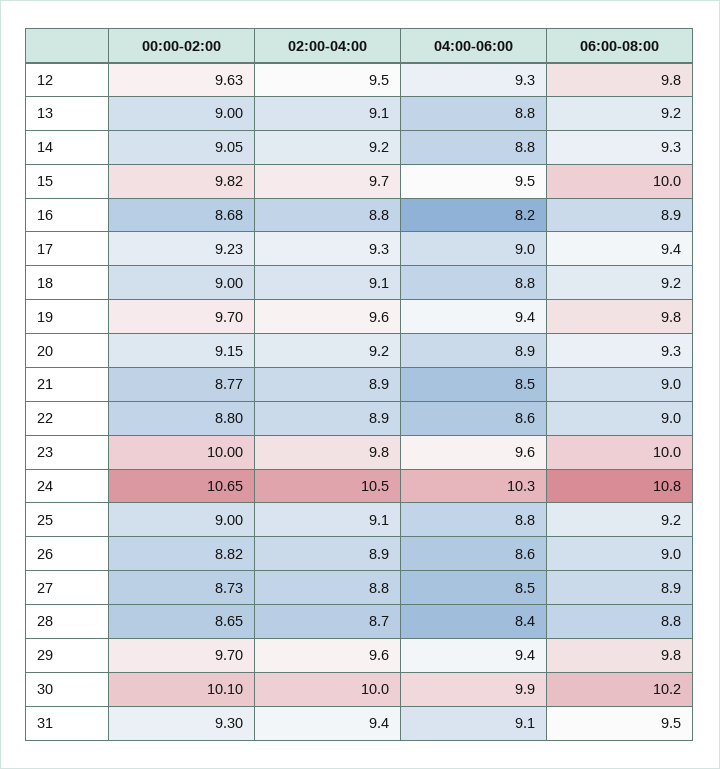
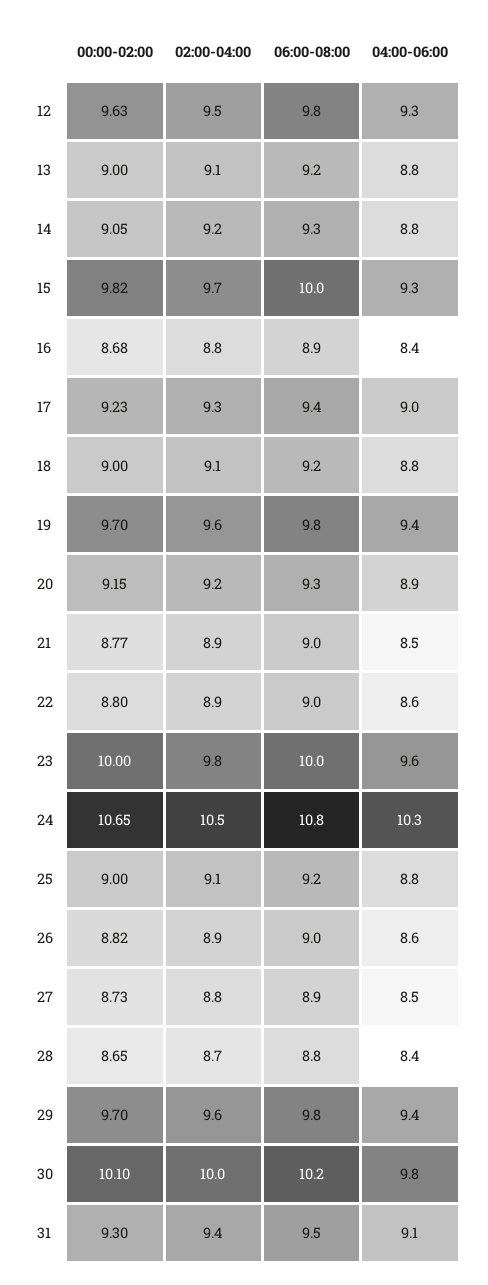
  {
    "00:00-02:00": {
      "12": 9.63,
      "13": 9,
      "14": 9.05,
      "15": 9.82,
      "16": 8.68,
      "17": 9.23,
      "18": 9,
      "19": 9.7,
      "20": 9.15,
      "21": 8.77,
      "22": 8.8,
      "23": 10,
      "24": 10.65,
      "25": 9,
      "26": 8.82,
      "27": 8.73,
      "28": 8.65,
      "29": 9.7,
      "30": 10.1,
      "31": 9.3
    },
    "02:00-04:00": {
      "12": 9.5,
      "13": 9.1,
      "14": 9.2,
      "15": 9.7,
      "16": 8.8,
      "17": 9.3,
      "18": 9.1,
      "19": 9.6,
      "20": 9.2,
      "21": 8.9,
      "22": 8.9,
      "23": 9.8,
      "24": 10.5,
      "25": 9.1,
      "26": 8.9,
      "27": 8.8,
      "28": 8.7,
      "29": 9.6,
      "30": 10,
      "31": 9.4
    },
    "04:00-06:00": {
      "12": 9.3,
      "13": 8.8,
      "14": 8.8,
-     "15": 9.5,
+     "15": 9.3,
-     "16": 8.2,
+     "16": 8.4,
      "17": 9,
      "18": 8.8,
      "19": 9.4,
      "20": 8.9,
      "21": 8.5,
      "22": 8.6,
      "23": 9.6,
      "24": 10.3,
      "25": 8.8,
      "26": 8.6,
      "27": 8.5,
      "28": 8.4,
      "29": 9.4,
-     "30": 9.9,
+     "30": 9.8,
      "31": 9.1
    },
    "06:00-08:00": {
      "12": 9.8,
      "13": 9.2,
      "14": 9.3,
      "15": 10,
      "16": 8.9,
      "17": 9.4,
      "18": 9.2,
      "19": 9.8,
      "20": 9.3,
      "21": 9,
      "22": 9,
      "23": 10,
      "24": 10.8,
      "25": 9.2,
      "26": 9,
      "27": 8.9,
      "28": 8.8,
      "29": 9.8,
      "30": 10.2,
      "31": 9.5
    }
  }

